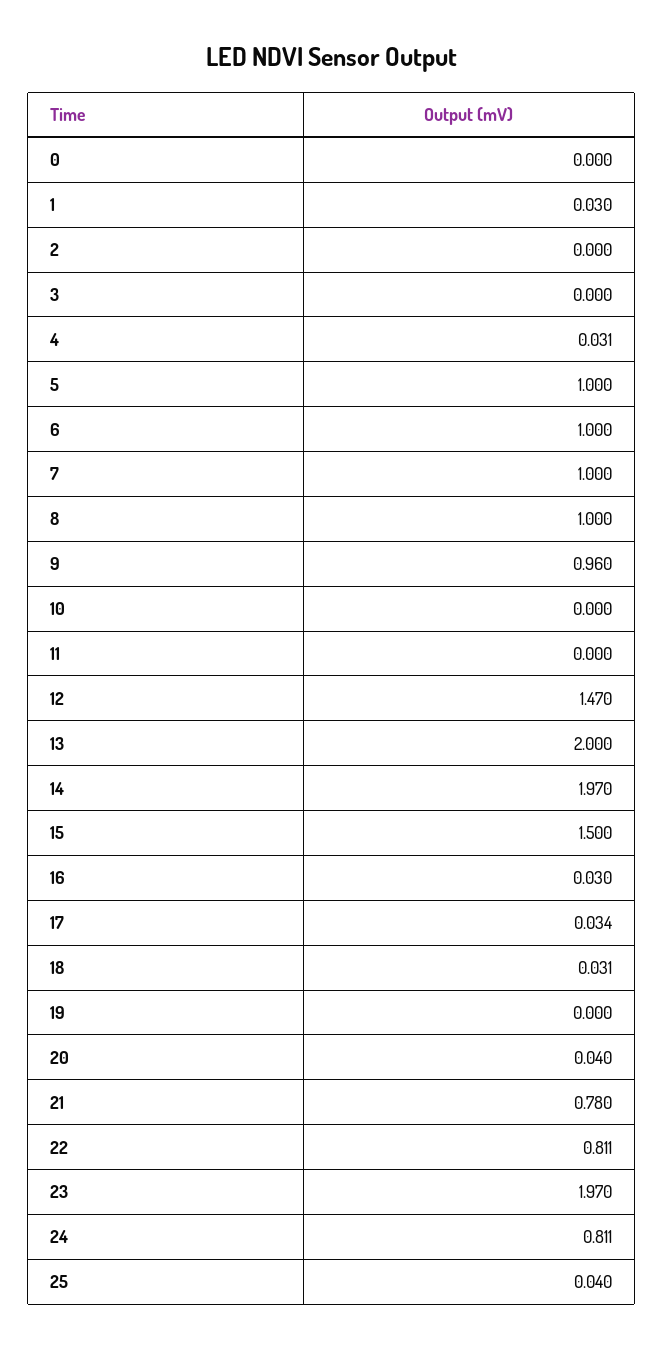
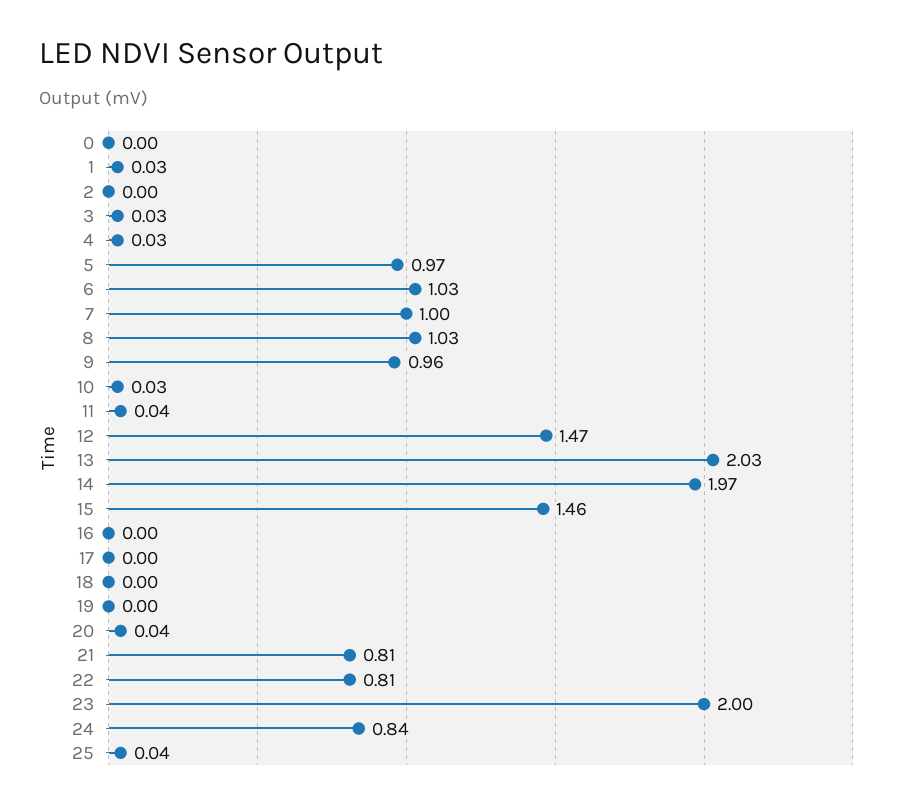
  {
    "0": 0,
    "1": 0.03,
    "2": 0,
-   "3": 0,
+   "3": 0.03,
    "4": 0.031,
-   "5": 1,
+   "5": 0.97,
-   "6": 1,
+   "6": 1.03,
    "7": 1,
-   "8": 1,
+   "8": 1.03,
    "9": 0.96,
-   "10": 0,
+   "10": 0.03,
-   "11": 0,
+   "11": 0.04,
    "12": 1.47,
-   "13": 2,
+   "13": 2.03,
    "14": 1.97,
-   "15": 1.5,
+   "15": 1.46,
-   "16": 0.03,
+   "16": 0,
-   "17": 0.034,
+   "17": 0,
-   "18": 0.031,
+   "18": 0,
    "19": 0,
    "20": 0.04,
-   "21": 0.78,
+   "21": 0.81,
    "22": 0.811,
-   "23": 1.97,
+   "23": 2,
-   "24": 0.811,
+   "24": 0.84,
    "25": 0.04
  }

